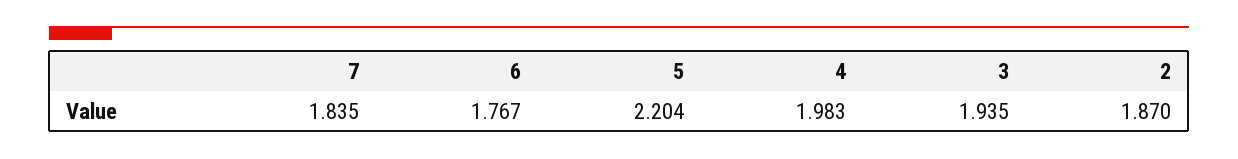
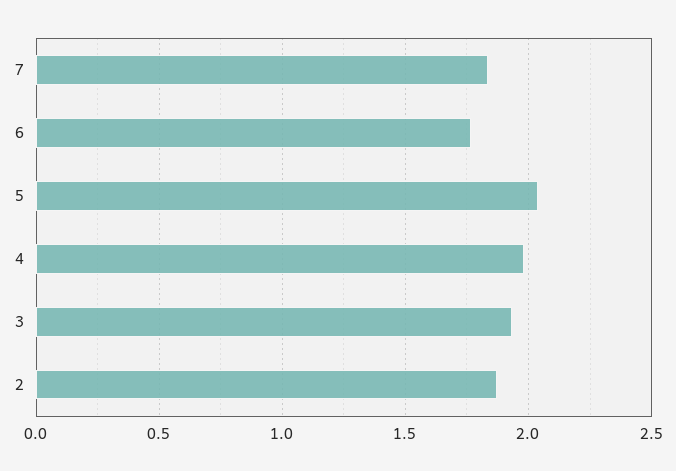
  {
    "7": 1.835,
    "6": 1.767,
-   "5": 2.204,
+   "5": 2.05,
    "4": 1.983,
    "3": 1.935,
    "2": 1.87
  }

